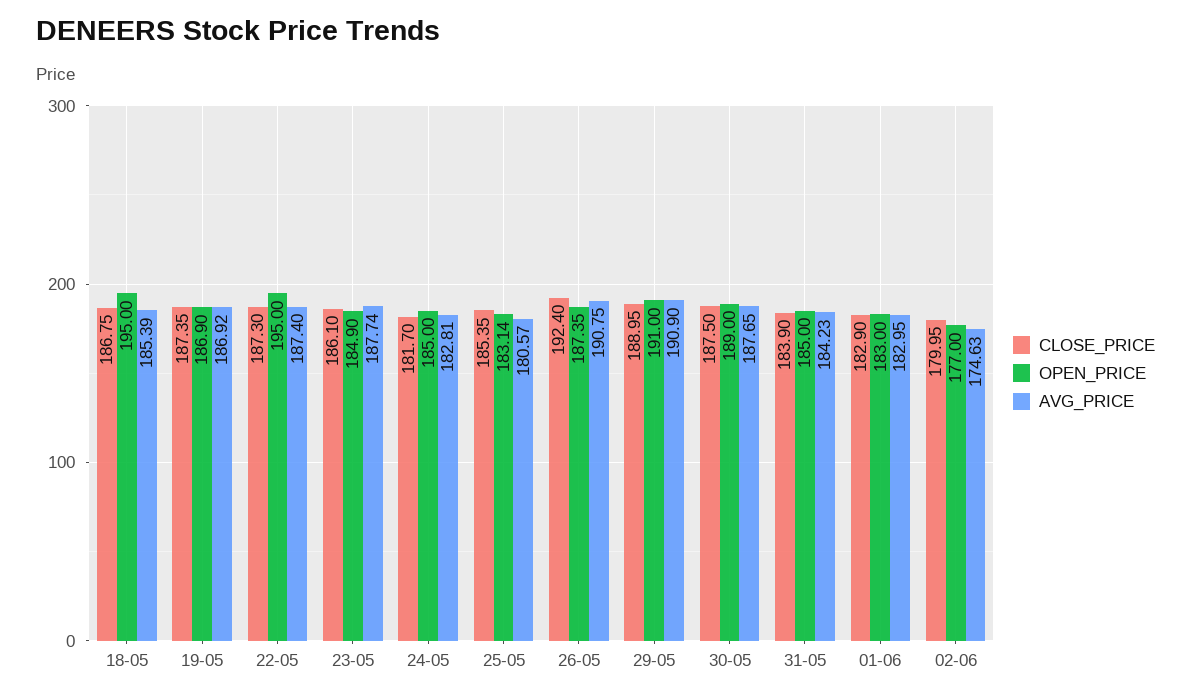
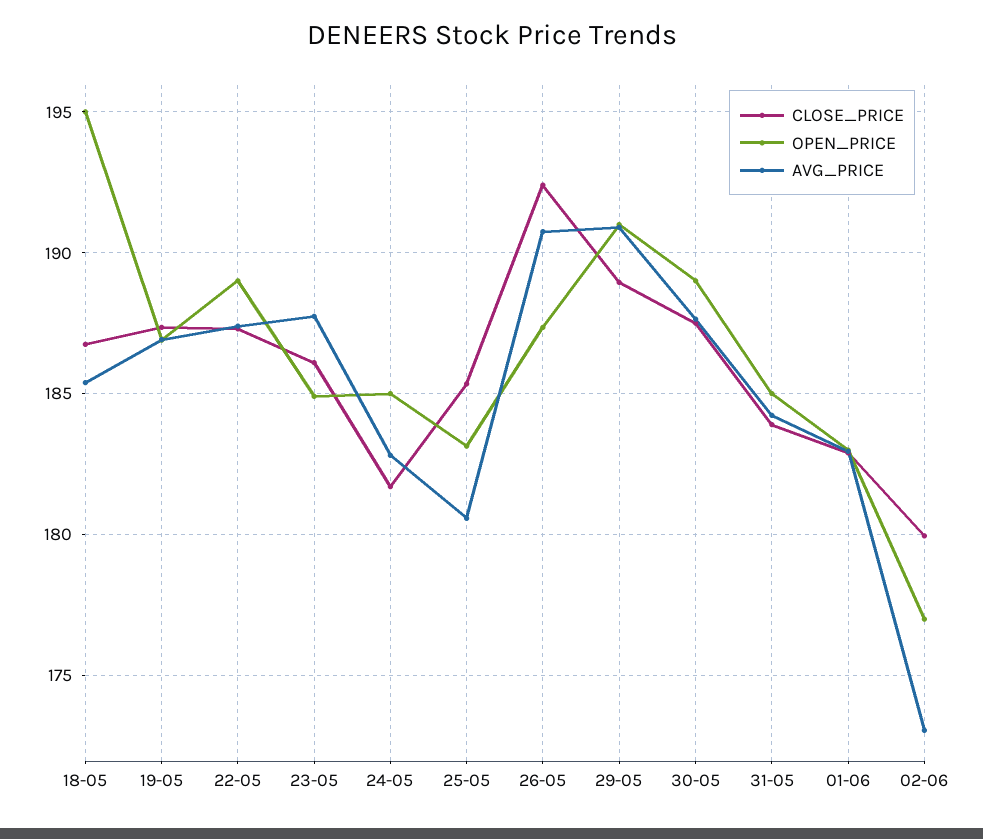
  {
    "CLOSE_PRICE": {
      "18-05": 186.75,
      "19-05": 187.35,
      "22-05": 187.3,
      "23-05": 186.1,
      "24-05": 181.7,
      "25-05": 185.35,
      "26-05": 192.4,
      "29-05": 188.95,
      "30-05": 187.5,
      "31-05": 183.9,
      "01-06": 182.9,
      "02-06": 179.95
    },
    "OPEN_PRICE": {
      "18-05": 195,
      "19-05": 186.9,
-     "22-05": 195,
+     "22-05": 189,
      "23-05": 184.9,
      "24-05": 185,
      "25-05": 183.14,
      "26-05": 187.35,
      "29-05": 191,
      "30-05": 189,
      "31-05": 185,
      "01-06": 183,
      "02-06": 177
    },
    "AVG_PRICE": {
      "18-05": 185.39,
      "19-05": 186.92,
      "22-05": 187.4,
      "23-05": 187.74,
      "24-05": 182.81,
      "25-05": 180.57,
      "26-05": 190.75,
      "29-05": 190.9,
      "30-05": 187.65,
      "31-05": 184.23,
      "01-06": 182.95,
-     "02-06": 174.63
+     "02-06": 173
    }
  }

